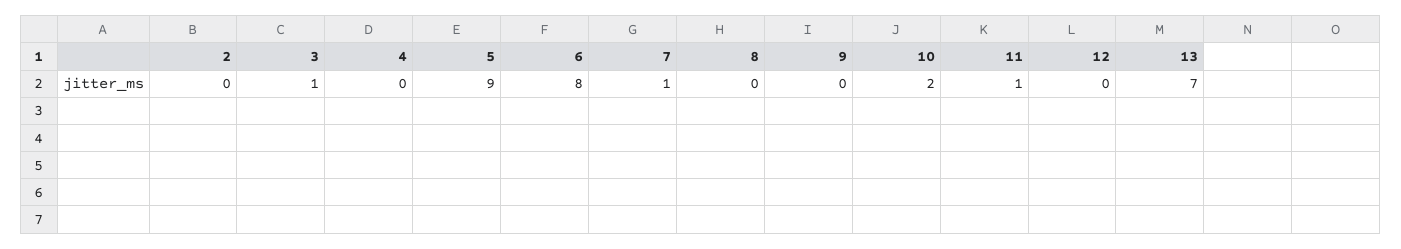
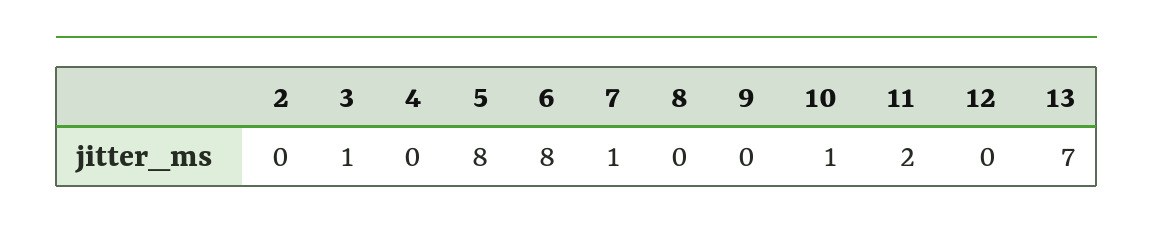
  {
    "2": 0,
    "3": 1,
    "4": 0,
-   "5": 9,
+   "5": 8,
    "6": 8,
    "7": 1,
    "8": 0,
    "9": 0,
-   "10": 2,
+   "10": 1,
-   "11": 1,
+   "11": 2,
    "12": 0,
    "13": 7
  }

